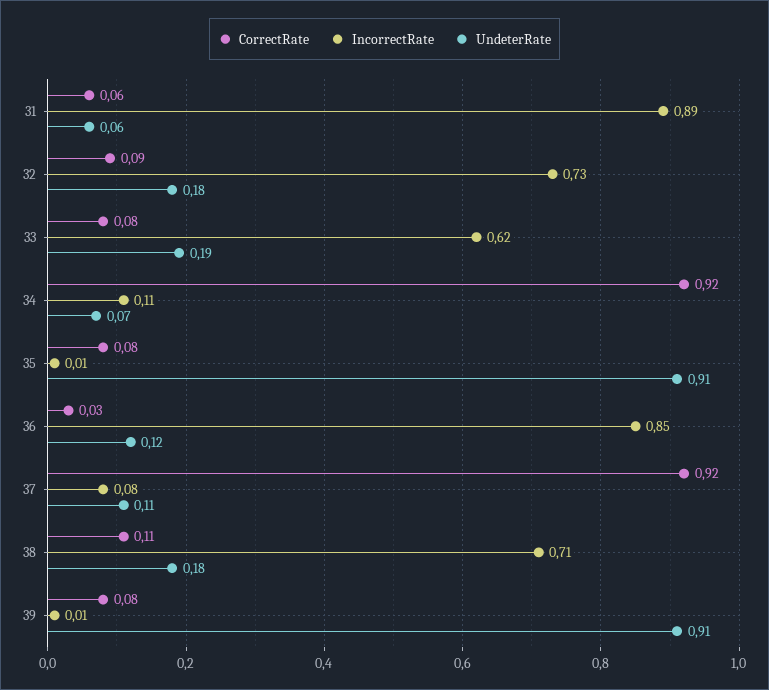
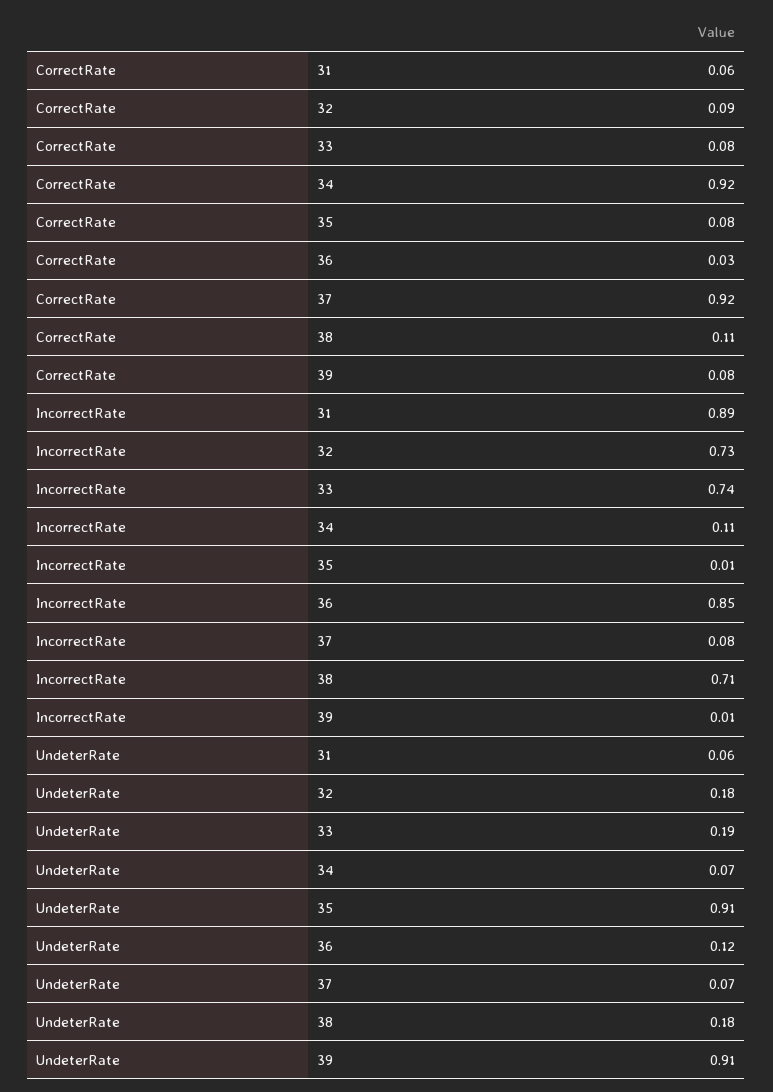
  {
    "CorrectRate": {
      "31": 0.06,
      "32": 0.09,
      "33": 0.08,
      "34": 0.92,
      "35": 0.08,
      "36": 0.03,
      "37": 0.92,
      "38": 0.11,
      "39": 0.08
    },
    "IncorrectRate": {
      "31": 0.89,
      "32": 0.73,
-     "33": 0.62,
+     "33": 0.74,
      "34": 0.11,
      "35": 0.01,
      "36": 0.85,
      "37": 0.08,
      "38": 0.71,
      "39": 0.01
    },
    "UndeterRate": {
      "31": 0.06,
      "32": 0.18,
      "33": 0.19,
      "34": 0.07,
      "35": 0.91,
      "36": 0.12,
-     "37": 0.11,
+     "37": 0.07,
      "38": 0.18,
      "39": 0.91
    }
  }

